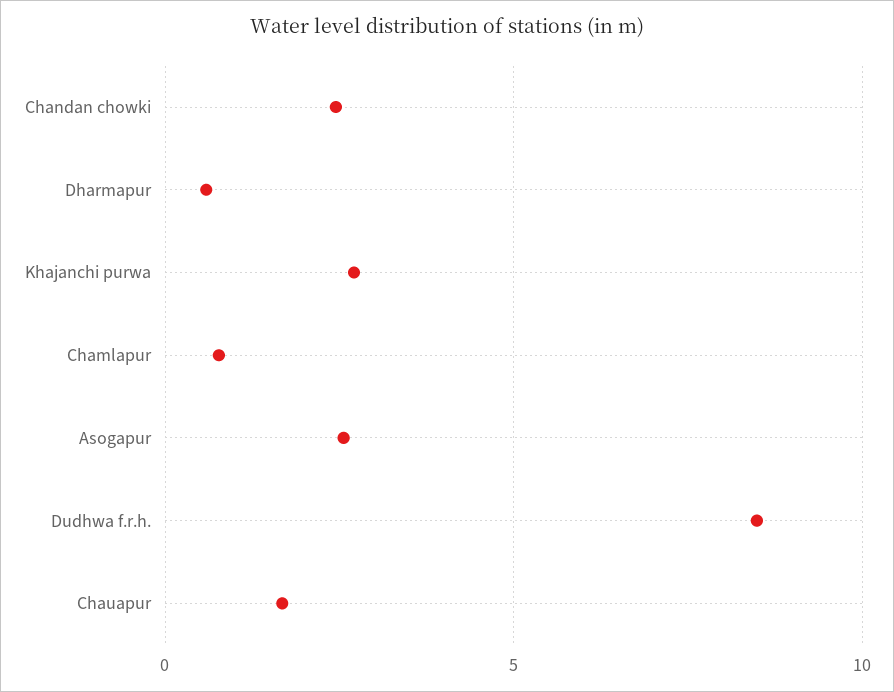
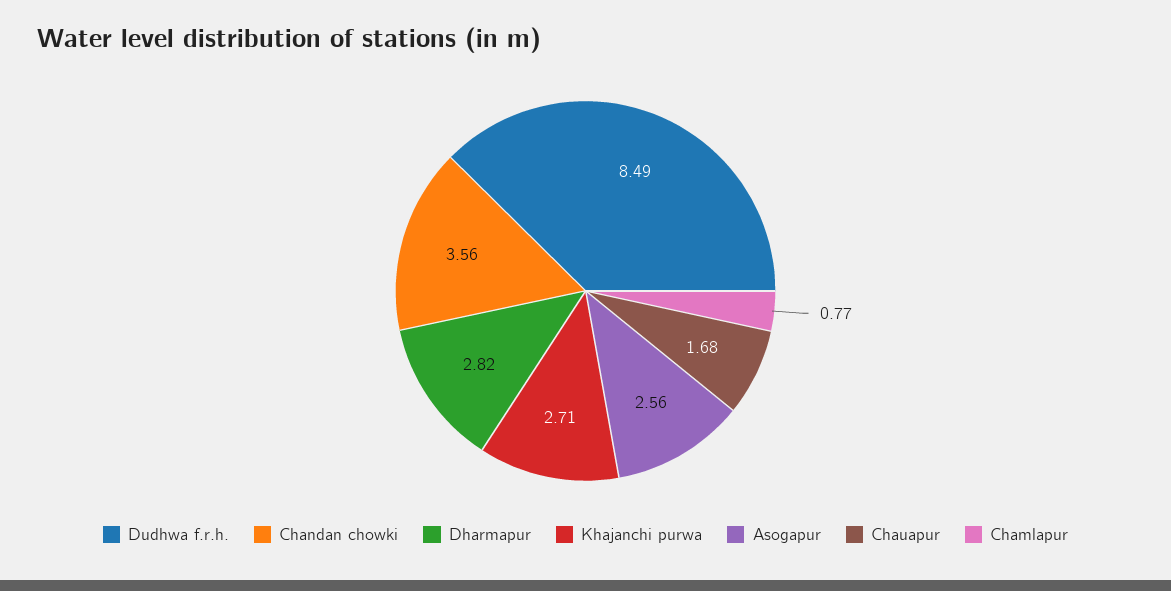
  {
-   "Chandan chowki": 2.5,
+   "Chandan chowki": 3.56,
-   "Dharmapur": 0.5,
+   "Dharmapur": 2.82,
    "Khajanchi purwa": 2.71,
    "Chamlapur": 0.77,
    "Asogapur": 2.56,
    "Dudhwa f.r.h.": 8.49,
    "Chauapur": 1.68
  }

